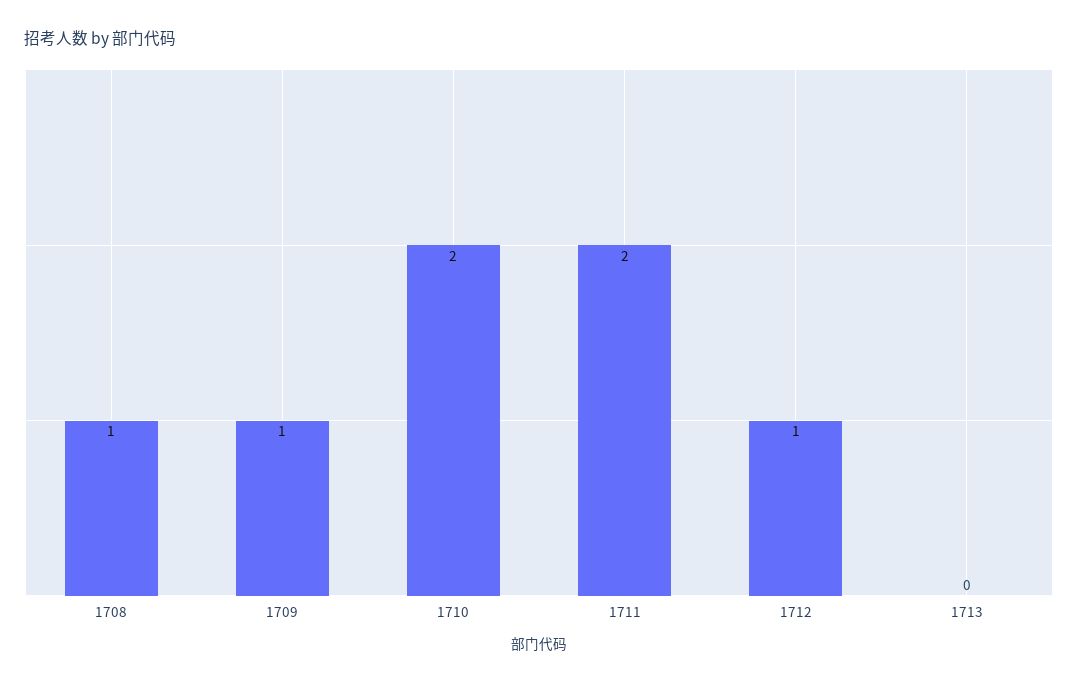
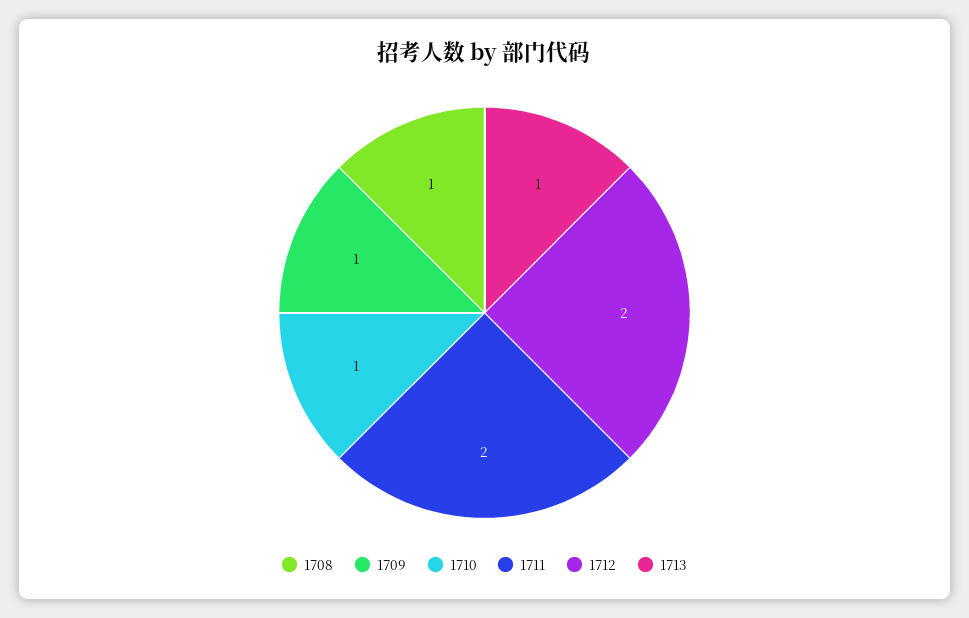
  {
    "1708": 1,
    "1709": 1,
-   "1710": 2,
+   "1710": 1,
    "1711": 2,
-   "1712": 1,
+   "1712": 2,
-   "1713": 0
+   "1713": 1
  }

